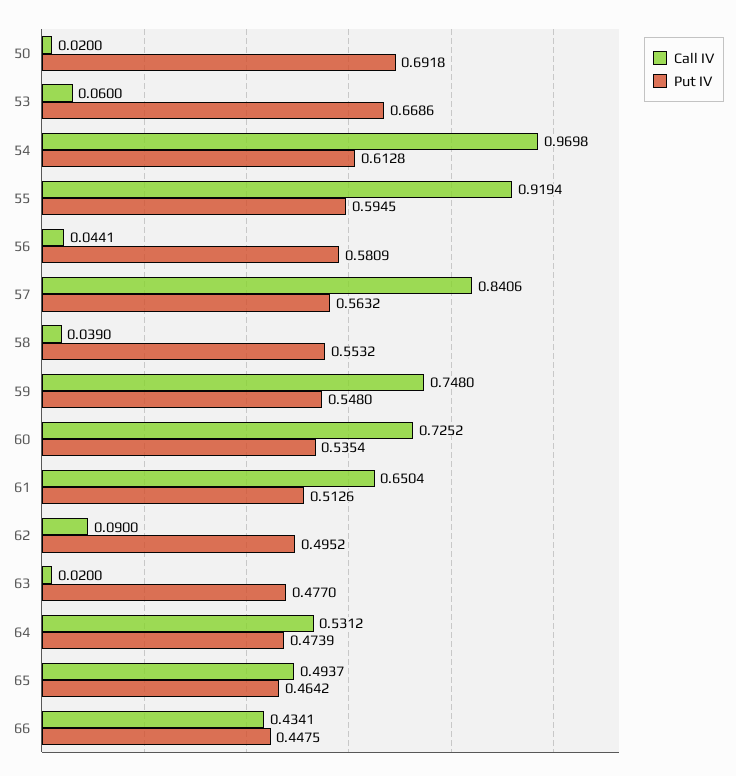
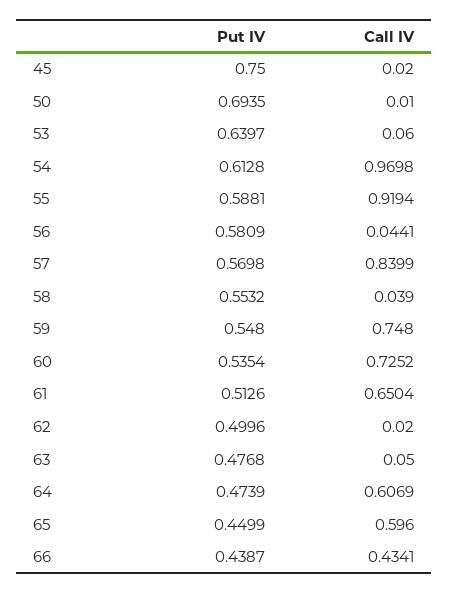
  {
    "Call IV": {
-     "50": 0.02,
+     "50": 0.01,
      "53": 0.06,
      "54": 0.9698,
      "55": 0.9194,
      "56": 0.0441,
-     "57": 0.8406,
+     "57": 0.8399,
      "58": 0.039,
      "59": 0.748,
      "60": 0.7252,
      "61": 0.6504,
-     "62": 0.09,
+     "62": 0.02,
-     "63": 0.02,
+     "63": 0.05,
-     "64": 0.5312,
+     "64": 0.6069,
-     "65": 0.4937,
+     "65": 0.596,
-     "66": 0.4341
+     "66": 0.4341,
+     "45": 0.02
    },
    "Put IV": {
-     "50": 0.6918,
+     "50": 0.6935,
-     "53": 0.6686,
+     "53": 0.6397,
      "54": 0.6128,
-     "55": 0.5945,
+     "55": 0.5881,
      "56": 0.5809,
-     "57": 0.5632,
+     "57": 0.5698,
      "58": 0.5532,
      "59": 0.548,
      "60": 0.5354,
      "61": 0.5126,
-     "62": 0.4952,
+     "62": 0.4996,
-     "63": 0.477,
+     "63": 0.4768,
      "64": 0.4739,
-     "65": 0.4642,
+     "65": 0.4499,
-     "66": 0.4475
+     "66": 0.4387,
+     "45": 0.75
    }
  }

